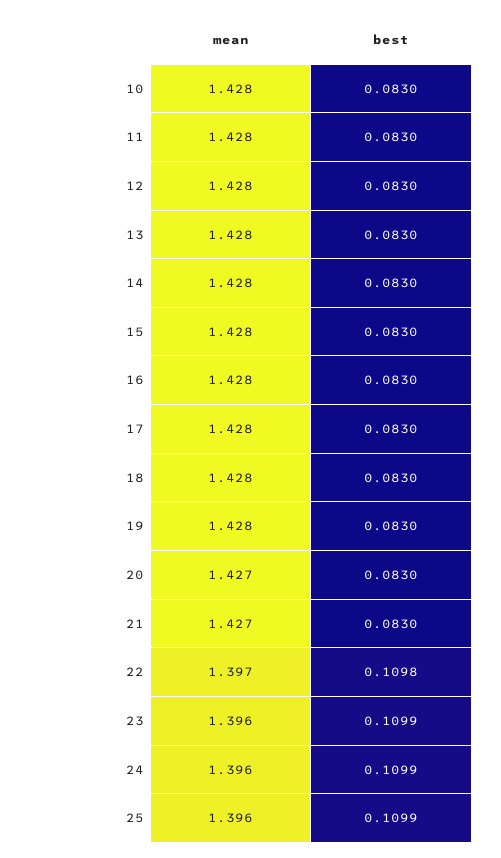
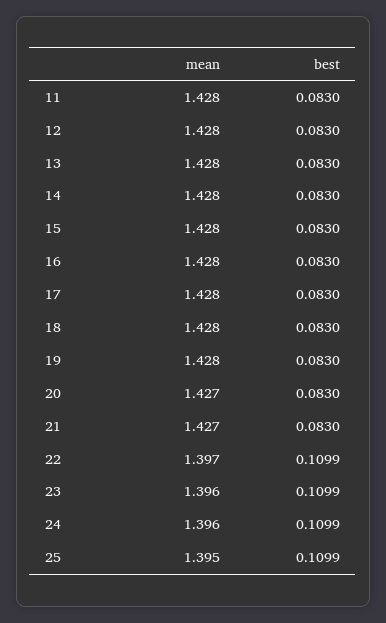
  {
    "mean": {
-     "10": 1.428,
      "11": 1.428,
      "12": 1.428,
      "13": 1.428,
      "14": 1.428,
      "15": 1.428,
      "16": 1.428,
      "17": 1.428,
      "18": 1.428,
      "19": 1.428,
      "20": 1.427,
      "21": 1.427,
      "22": 1.397,
      "23": 1.396,
      "24": 1.396,
-     "25": 1.396
+     "25": 1.395
    },
    "best": {
-     "10": 0.083,
      "11": 0.083,
      "12": 0.083,
      "13": 0.083,
      "14": 0.083,
      "15": 0.083,
      "16": 0.083,
      "17": 0.083,
      "18": 0.083,
      "19": 0.083,
      "20": 0.083,
      "21": 0.083,
-     "22": 0.1098,
+     "22": 0.1099,
      "23": 0.1099,
      "24": 0.1099,
      "25": 0.1099
    }
  }

